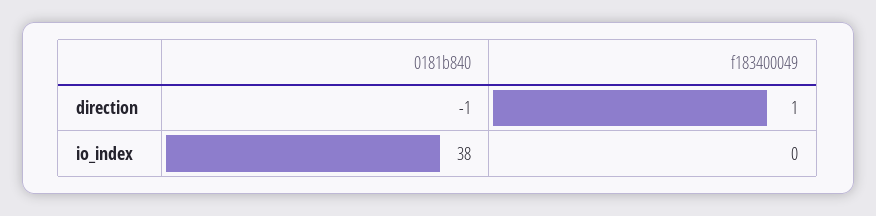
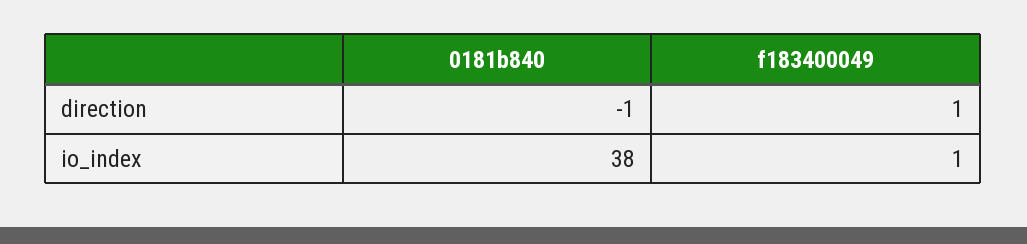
  {
    "0181b840": {
      "direction": -1,
      "io_index": 38
    },
    "f183400049": {
      "direction": 1,
-     "io_index": 0
+     "io_index": 1
    }
  }

